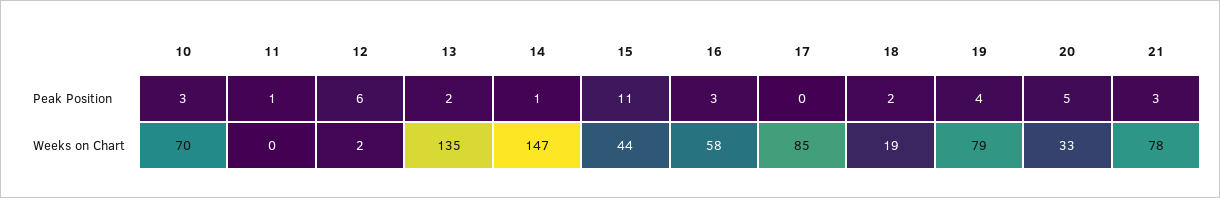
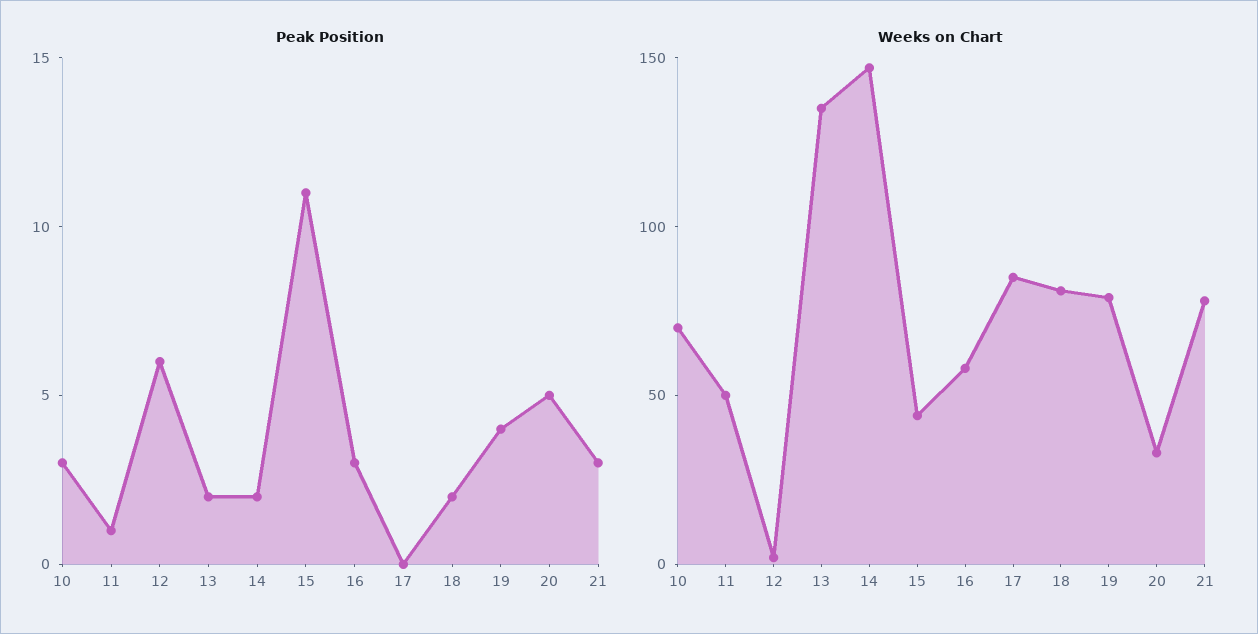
  {
    "Peak Position": {
      "10": 3,
      "11": 1,
      "12": 6,
      "13": 2,
-     "14": 1,
+     "14": 2,
      "15": 11,
      "16": 3,
      "17": 0,
      "18": 2,
      "19": 4,
      "20": 5,
      "21": 3
    },
    "Weeks on Chart": {
      "10": 70,
-     "11": 0,
+     "11": 50,
      "12": 2,
      "13": 135,
      "14": 147,
      "15": 44,
      "16": 58,
      "17": 85,
-     "18": 19,
+     "18": 80,
      "19": 79,
      "20": 33,
      "21": 78
    }
  }

